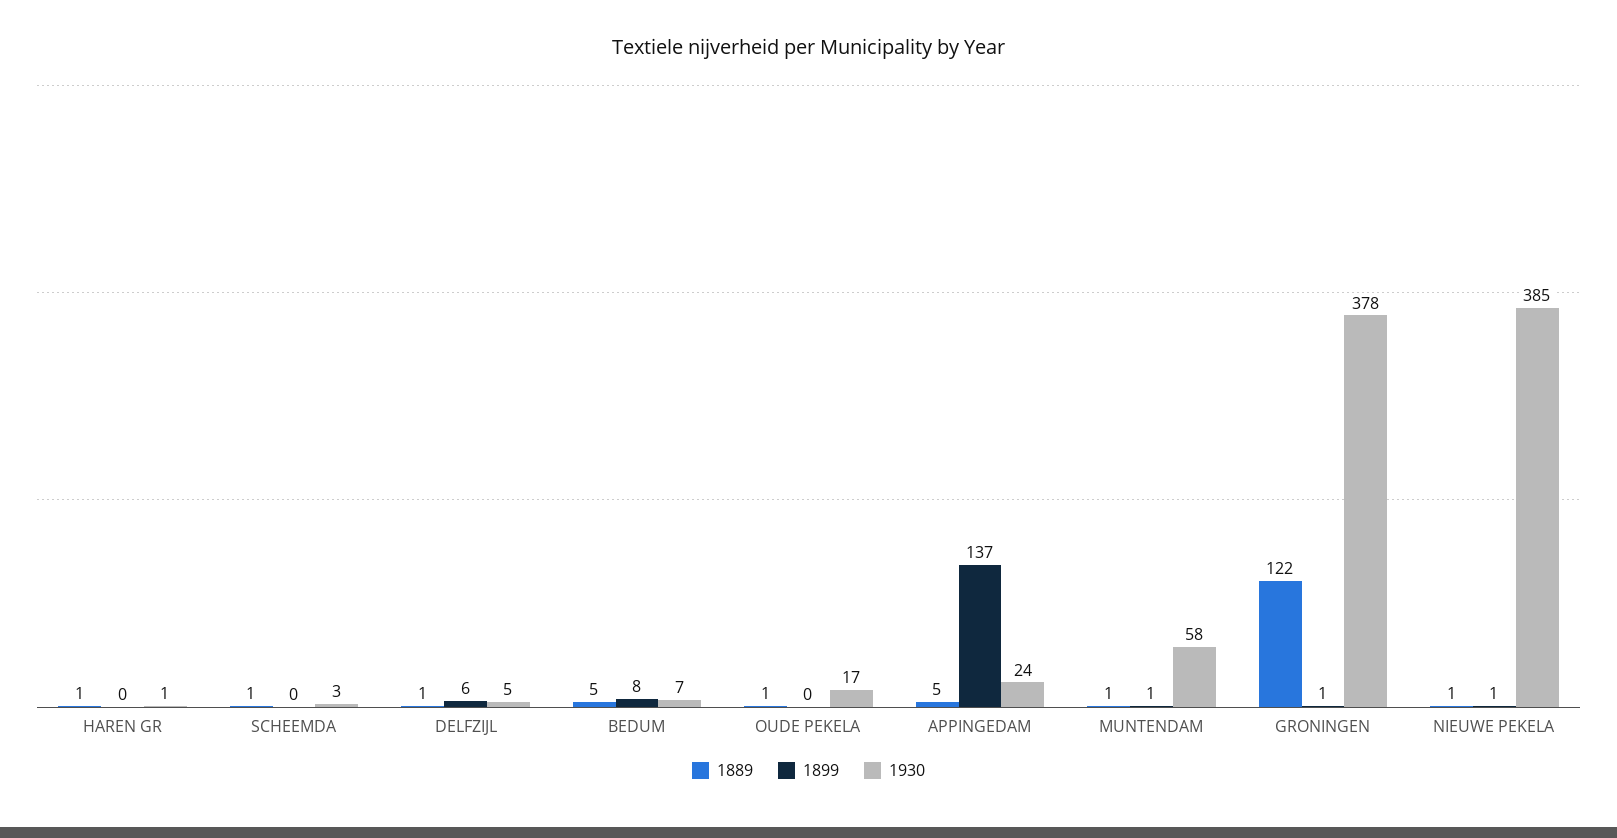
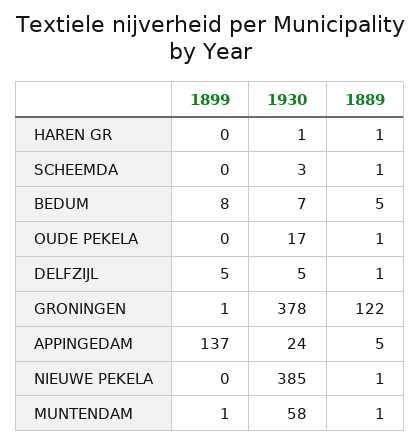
  {
    "1889": {
      "HAREN GR": 1,
      "SCHEEMDA": 1,
      "DELFZIJL": 1,
      "BEDUM": 5,
      "OUDE PEKELA": 1,
      "APPINGEDAM": 5,
      "MUNTENDAM": 1,
      "GRONINGEN": 122,
      "NIEUWE PEKELA": 1
    },
    "1899": {
      "HAREN GR": 0,
      "SCHEEMDA": 0,
-     "DELFZIJL": 6,
+     "DELFZIJL": 5,
      "BEDUM": 8,
      "OUDE PEKELA": 0,
      "APPINGEDAM": 137,
      "MUNTENDAM": 1,
      "GRONINGEN": 1,
-     "NIEUWE PEKELA": 1
+     "NIEUWE PEKELA": 0
    },
    "1930": {
      "HAREN GR": 1,
      "SCHEEMDA": 3,
      "DELFZIJL": 5,
      "BEDUM": 7,
      "OUDE PEKELA": 17,
      "APPINGEDAM": 24,
      "MUNTENDAM": 58,
      "GRONINGEN": 378,
      "NIEUWE PEKELA": 385
    }
  }

